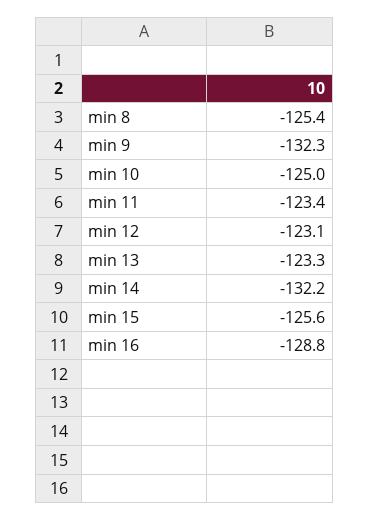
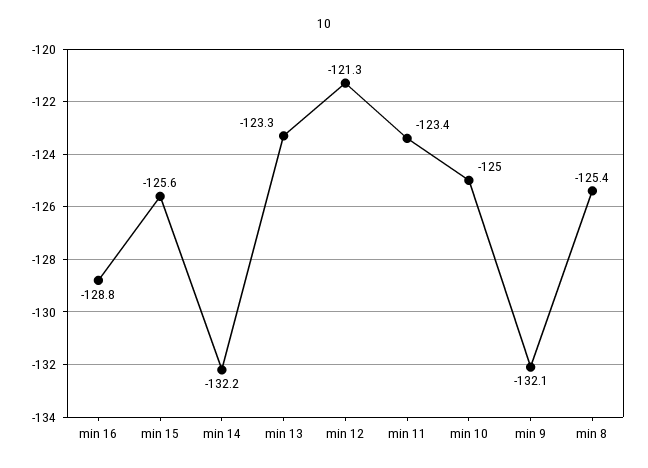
  {
    "min 8": -125.4,
-   "min 9": -132.3,
+   "min 9": -132.1,
    "min 10": -125,
    "min 11": -123.4,
-   "min 12": -123.1,
+   "min 12": -121.3,
    "min 13": -123.3,
    "min 14": -132.2,
    "min 15": -125.6,
    "min 16": -128.8
  }

